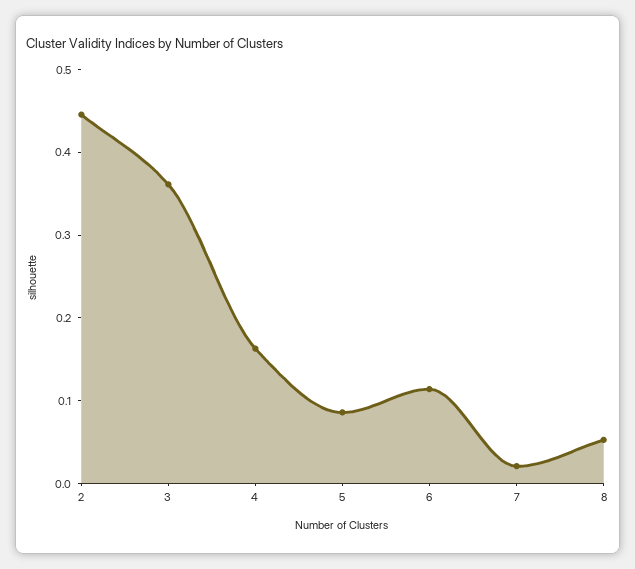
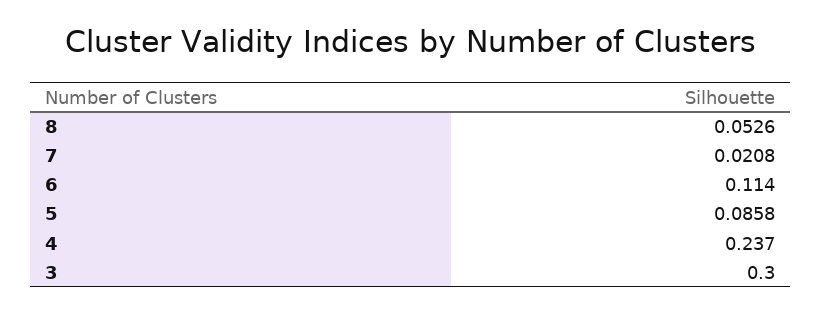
  {
-   "2": 0.44,
-   "3": 0.36,
+   "3": 0.3,
-   "4": 0.16,
+   "4": 0.237,
    "5": 0.0858,
    "6": 0.114,
    "7": 0.0208,
    "8": 0.0526
  }

